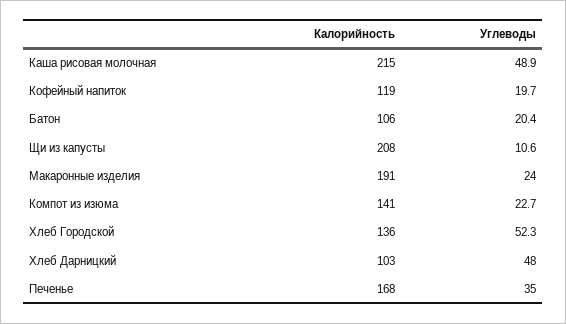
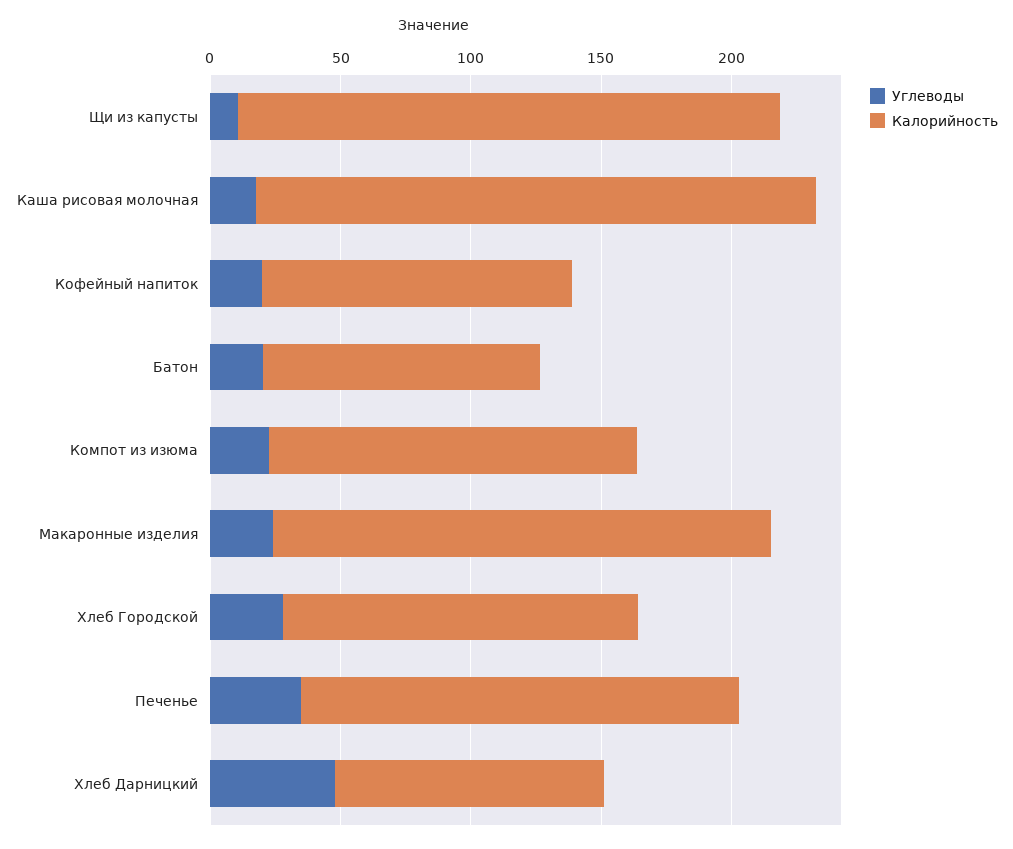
  {
    "Калорийность": {
      "Каша рисовая молочная": 215,
      "Кофейный напиток": 119,
      "Батон": 106,
      "Щи из капусты": 208,
      "Макаронные изделия": 191,
      "Компот из изюма": 141,
      "Хлеб Городской": 136,
      "Хлеб Дарницкий": 103,
      "Печенье": 168
    },
    "Углеводы": {
-     "Каша рисовая молочная": 48.9,
+     "Каша рисовая молочная": 20,
      "Кофейный напиток": 19.7,
      "Батон": 20.4,
      "Щи из капусты": 10.6,
      "Макаронные изделия": 24,
      "Компот из изюма": 22.7,
-     "Хлеб Городской": 52.3,
+     "Хлеб Городской": 30,
      "Хлеб Дарницкий": 48,
      "Печенье": 35
    }
  }

